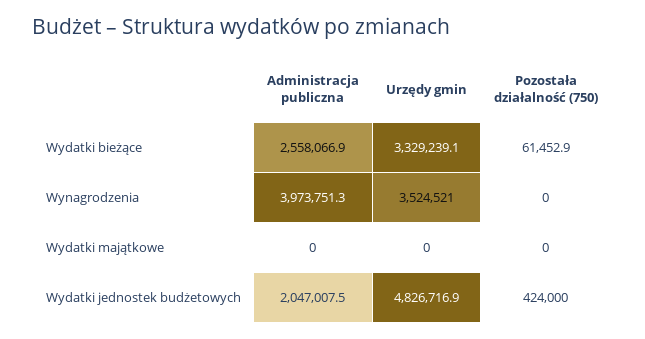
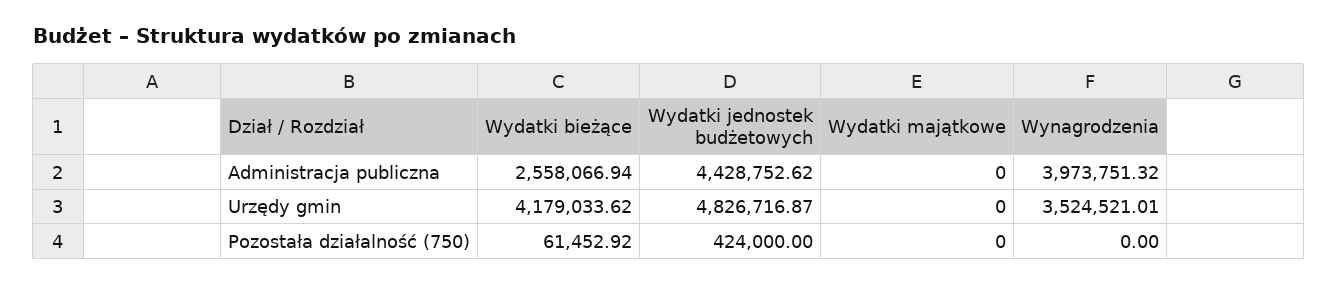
  {
    "Administracja publiczna": {
      "Wydatki bieżące": 2558066.94,
      "Wynagrodzenia": 3973751.32,
      "Wydatki majątkowe": 0,
-     "Wydatki jednostek budżetowych": 2047007.5
+     "Wydatki jednostek budżetowych": 4428752.62
    },
    "Urzędy gmin": {
-     "Wydatki bieżące": 3329239.1,
+     "Wydatki bieżące": 4179033.62,
      "Wynagrodzenia": 3524521.01,
      "Wydatki majątkowe": 0,
      "Wydatki jednostek budżetowych": 4826716.87
    },
    "Pozostała działalność (750)": {
      "Wydatki bieżące": 61452.92,
      "Wynagrodzenia": 0,
      "Wydatki majątkowe": 0,
      "Wydatki jednostek budżetowych": 424000
    }
  }

